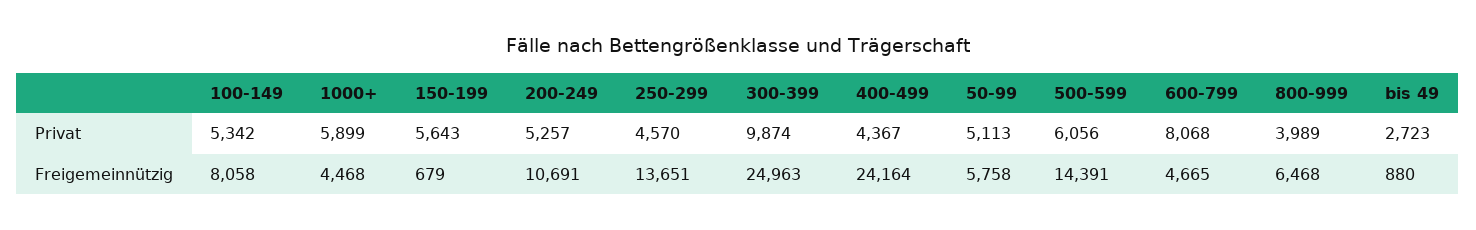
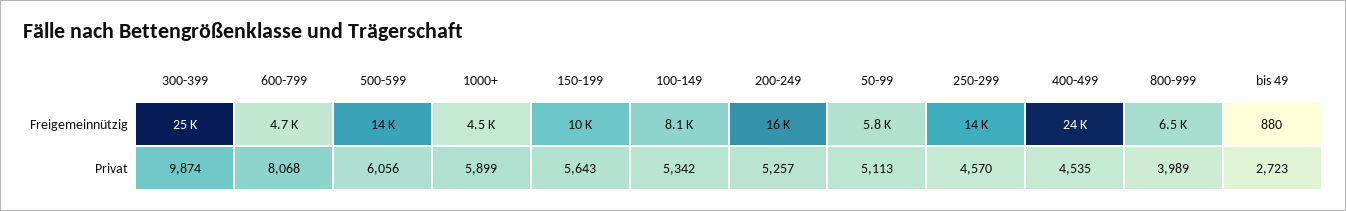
  {
    "100-149": {
      "Privat": 5342,
      "Freigemeinnützig": 8058
    },
    "1000+": {
      "Privat": 5899,
      "Freigemeinnützig": 4468
    },
    "150-199": {
      "Privat": 5643,
-     "Freigemeinnützig": 679
+     "Freigemeinnützig": 10000
    },
    "200-249": {
      "Privat": 5257,
-     "Freigemeinnützig": 10691
+     "Freigemeinnützig": 16000
    },
    "250-299": {
      "Privat": 4570,
      "Freigemeinnützig": 13651
    },
    "300-399": {
      "Privat": 9874,
      "Freigemeinnützig": 24963
    },
    "400-499": {
-     "Privat": 4367,
+     "Privat": 4535,
      "Freigemeinnützig": 24164
    },
    "50-99": {
      "Privat": 5113,
      "Freigemeinnützig": 5758
    },
    "500-599": {
      "Privat": 6056,
      "Freigemeinnützig": 14391
    },
    "600-799": {
      "Privat": 8068,
      "Freigemeinnützig": 4665
    },
    "800-999": {
      "Privat": 3989,
      "Freigemeinnützig": 6468
    },
    "bis 49": {
      "Privat": 2723,
      "Freigemeinnützig": 880
    }
  }

